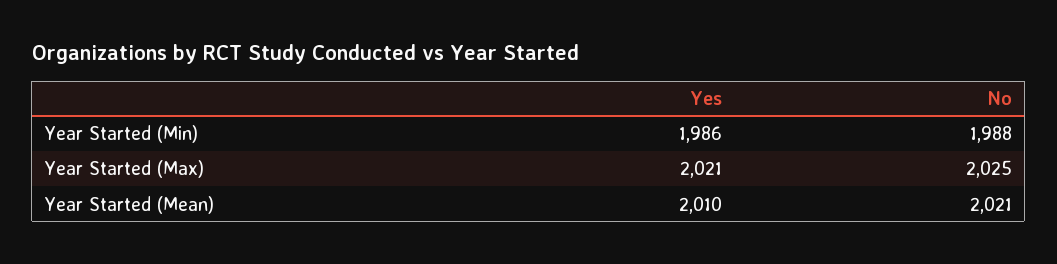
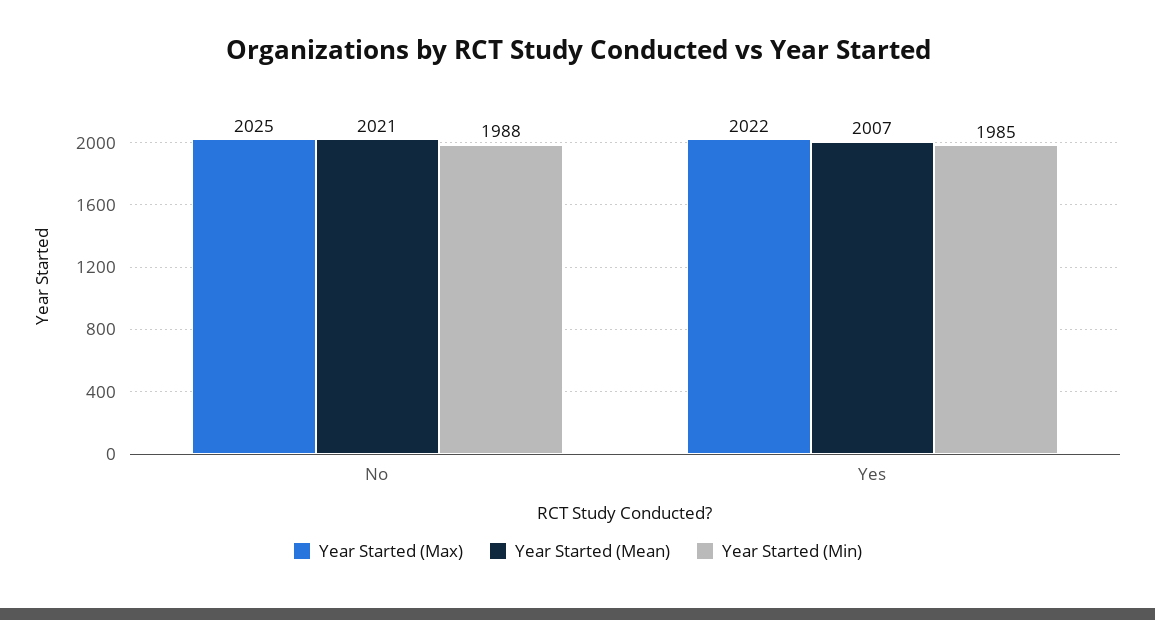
  {
    "Year Started (Min)": {
-     "Yes": 1986,
+     "Yes": 1985,
      "No": 1988
    },
    "Year Started (Max)": {
-     "Yes": 2021,
+     "Yes": 2022,
      "No": 2025
    },
    "Year Started (Mean)": {
-     "Yes": 2010,
+     "Yes": 2007,
      "No": 2021
    }
  }

